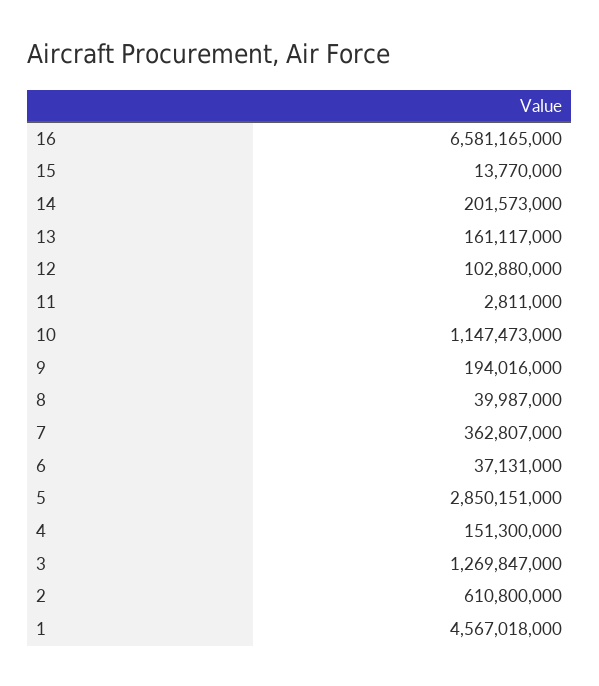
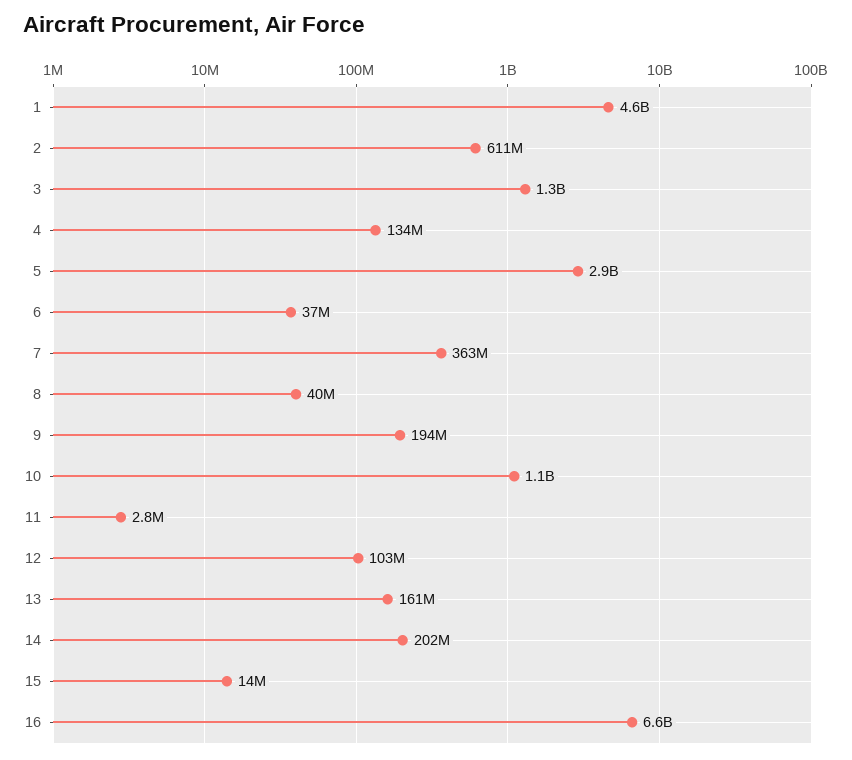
  {
    "16": 6581165000,
    "15": 13770000,
    "14": 201573000,
    "13": 161117000,
    "12": 102880000,
    "11": 2811000,
    "10": 1147473000,
    "9": 194016000,
    "8": 39987000,
    "7": 362807000,
    "6": 37131000,
    "5": 2850151000,
-   "4": 151300000,
+   "4": 134000000,
    "3": 1269847000,
    "2": 610800000,
    "1": 4567018000
  }

